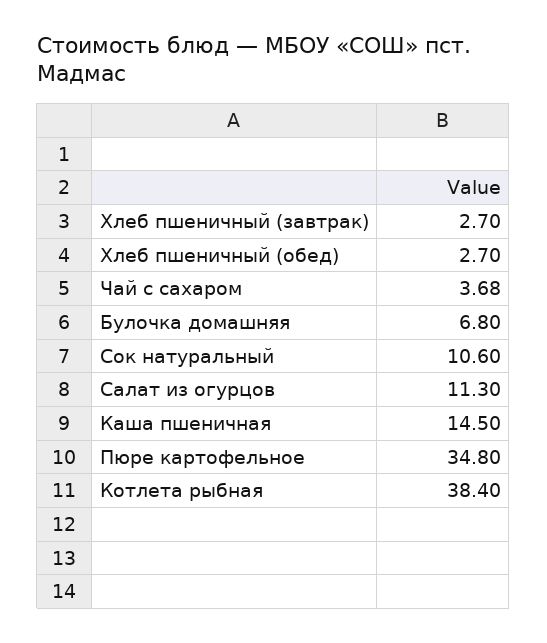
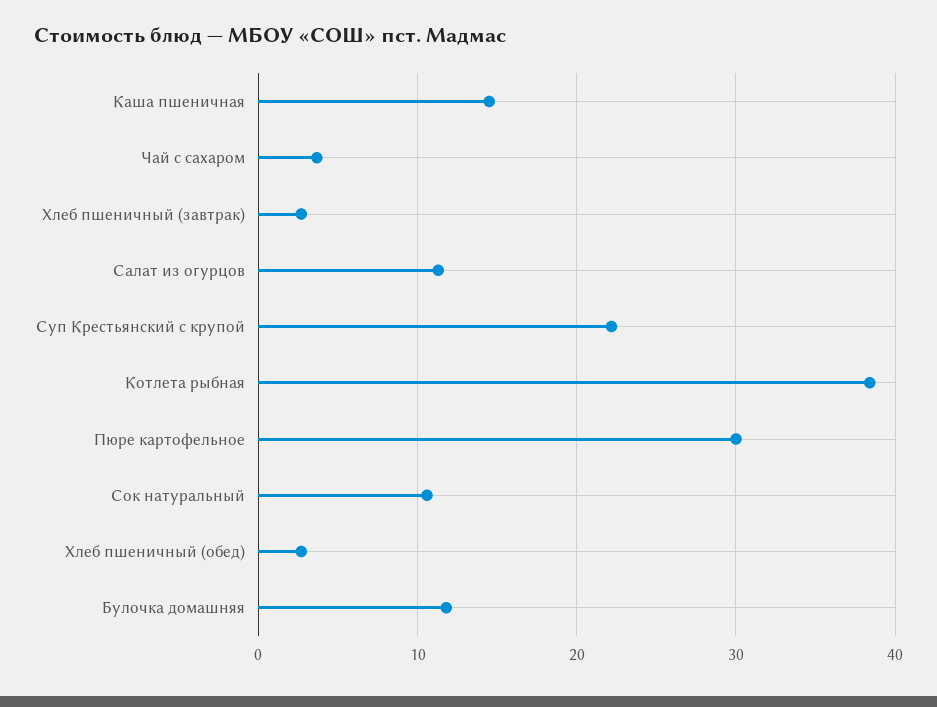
  {
    "Хлеб пшеничный (завтрак)": 2.7,
    "Хлеб пшеничный (обед)": 2.7,
    "Чай с сахаром": 3.68,
-   "Булочка домашняя": 6.8,
+   "Булочка домашняя": 12,
    "Сок натуральный": 10.6,
    "Салат из огурцов": 11.3,
    "Каша пшеничная": 14.5,
-   "Пюре картофельное": 34.8,
+   "Пюре картофельное": 30,
-   "Котлета рыбная": 38.4
+   "Котлета рыбная": 38.4,
+   "Суп Крестьянский с крупой": 22
  }

